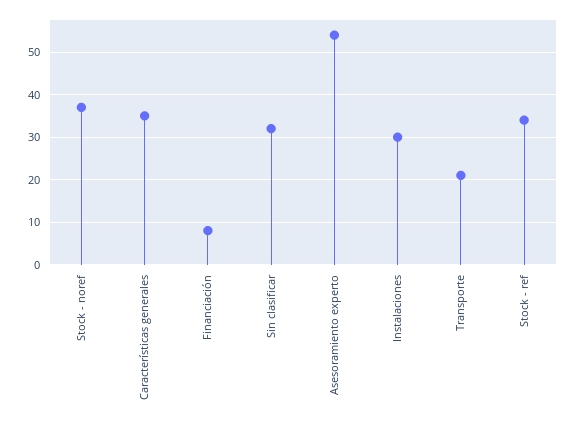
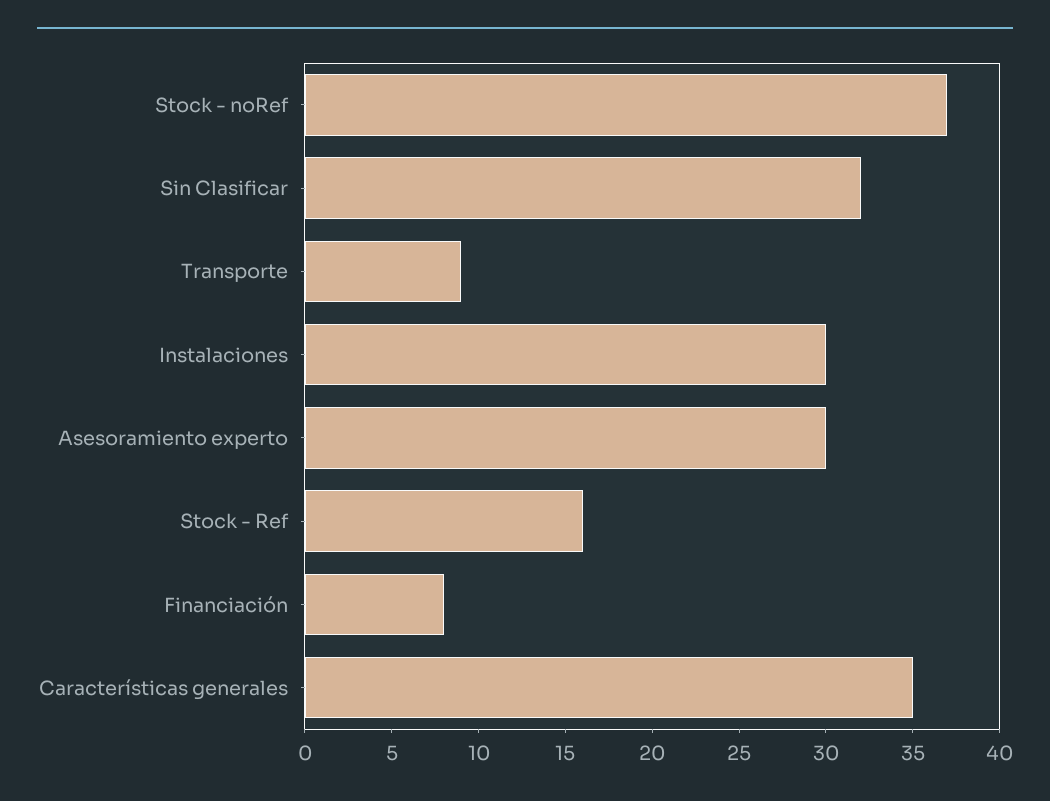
  {
    "Stock - noref": 37,
    "Características generales": 35,
    "Financiación": 8,
    "Sin clasificar": 32,
-   "Asesoramiento experto": 55,
+   "Asesoramiento experto": 30,
    "Instalaciones": 30,
-   "Transporte": 20,
+   "Transporte": 9,
-   "Stock - ref": 35
+   "Stock - ref": 16
  }

